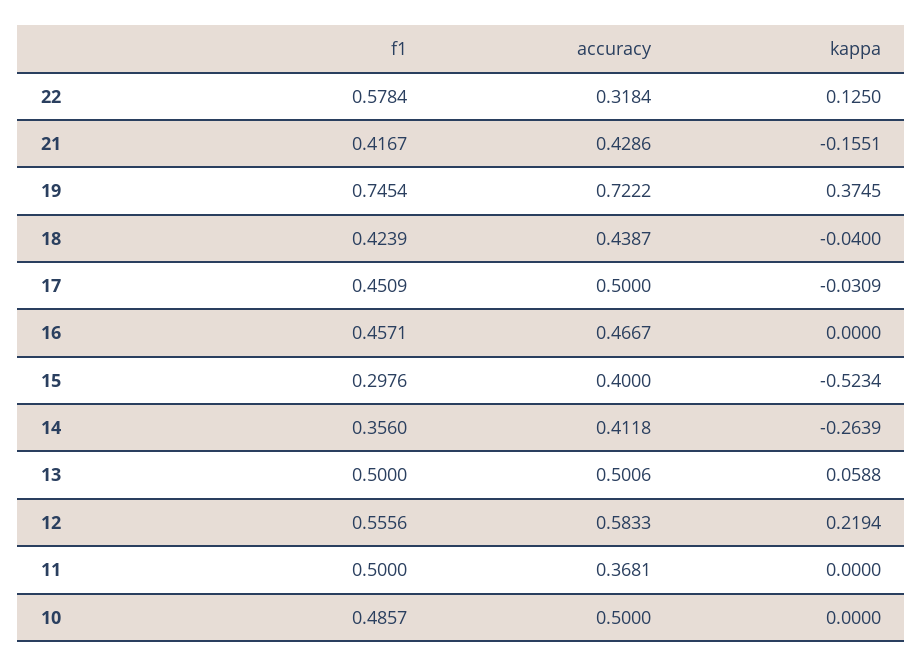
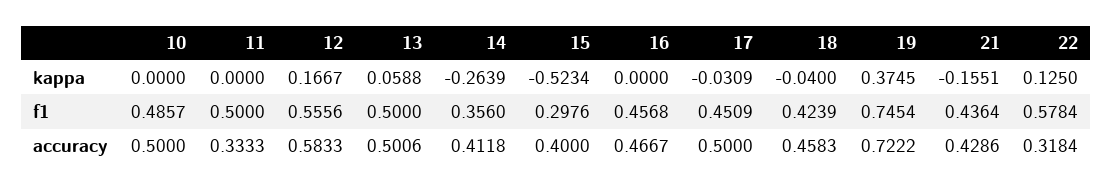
  {
    "f1": {
      "22": 0.5784,
-     "21": 0.4167,
+     "21": 0.4364,
      "19": 0.7454,
      "18": 0.4239,
      "17": 0.4509,
-     "16": 0.4571,
+     "16": 0.4568,
      "15": 0.2976,
      "14": 0.356,
      "13": 0.5,
      "12": 0.5556,
      "11": 0.5,
      "10": 0.4857
    },
    "accuracy": {
      "22": 0.3184,
      "21": 0.4286,
      "19": 0.7222,
-     "18": 0.4387,
+     "18": 0.4583,
      "17": 0.5,
      "16": 0.4667,
      "15": 0.4,
      "14": 0.4118,
      "13": 0.5006,
      "12": 0.5833,
-     "11": 0.3681,
+     "11": 0.3333,
      "10": 0.5
    },
    "kappa": {
      "22": 0.125,
      "21": -0.1551,
      "19": 0.3745,
      "18": -0.04,
      "17": -0.0309,
      "16": 0,
      "15": -0.5234,
      "14": -0.2639,
      "13": 0.0588,
-     "12": 0.2194,
+     "12": 0.1667,
      "11": 0,
      "10": 0
    }
  }

